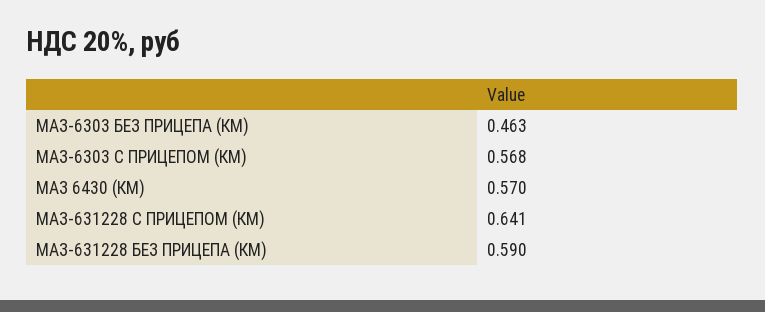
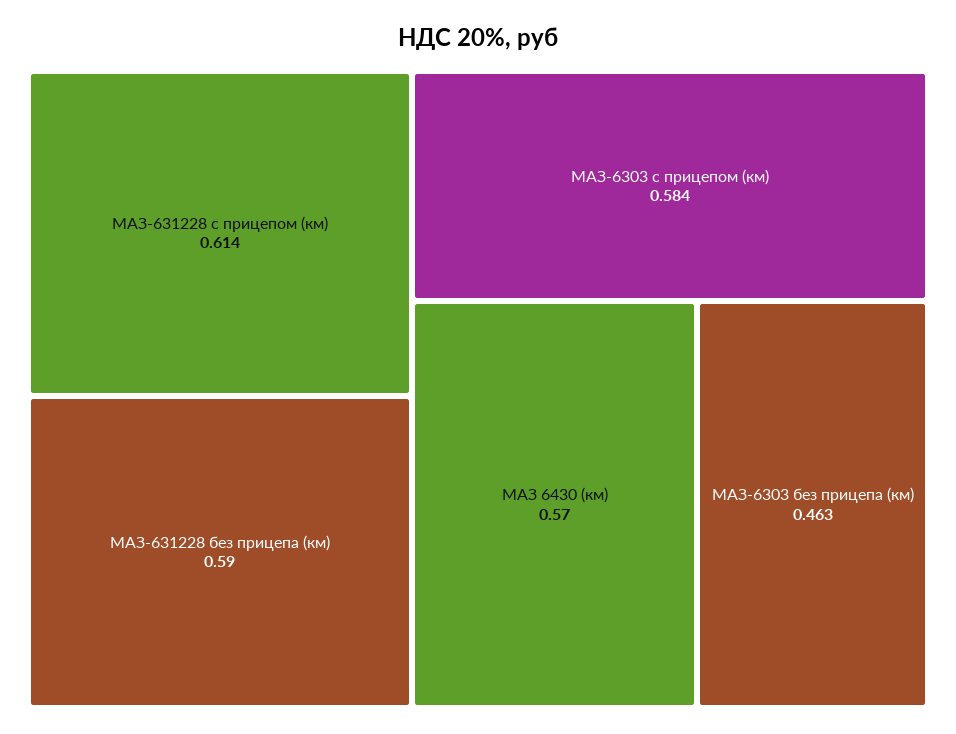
  {
    "МАЗ-6303 БЕЗ ПРИЦЕПА (КМ)": 0.463,
-   "МАЗ-6303 С ПРИЦЕПОМ (КМ)": 0.568,
+   "МАЗ-6303 С ПРИЦЕПОМ (КМ)": 0.584,
    "МАЗ 6430 (КМ)": 0.57,
-   "МАЗ-631228 С ПРИЦЕПОМ (КМ)": 0.641,
+   "МАЗ-631228 С ПРИЦЕПОМ (КМ)": 0.614,
    "МАЗ-631228 БЕЗ ПРИЦЕПА (КМ)": 0.59
  }

